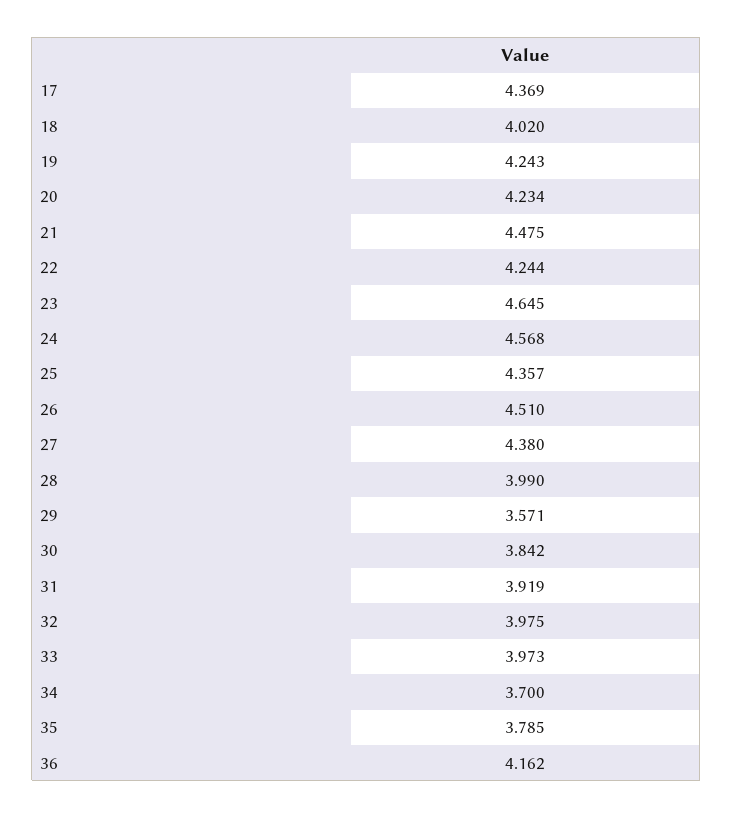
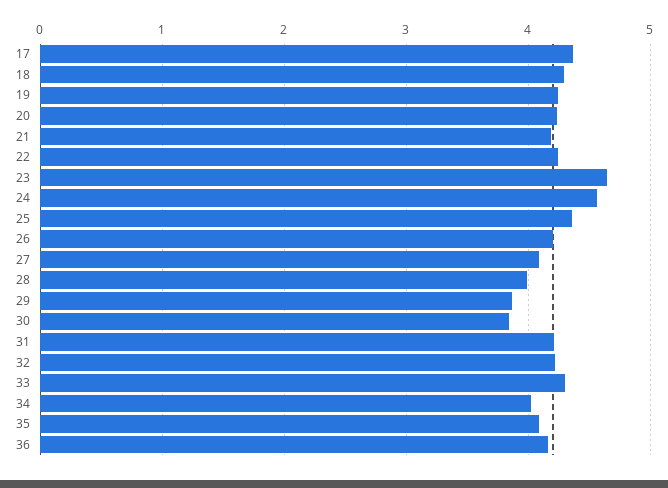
  {
    "17": 4.369,
-   "18": 4.02,
+   "18": 4.3,
    "19": 4.243,
    "20": 4.234,
-   "21": 4.475,
+   "21": 4.2,
    "22": 4.244,
    "23": 4.645,
    "24": 4.568,
    "25": 4.357,
-   "26": 4.51,
+   "26": 4.2,
-   "27": 4.38,
+   "27": 4.1,
    "28": 3.99,
-   "29": 3.571,
+   "29": 3.9,
    "30": 3.842,
-   "31": 3.919,
+   "31": 4.2,
-   "32": 3.975,
+   "32": 4.2,
-   "33": 3.973,
+   "33": 4.3,
-   "34": 3.7,
+   "34": 4,
-   "35": 3.785,
+   "35": 4.1,
    "36": 4.162
  }

